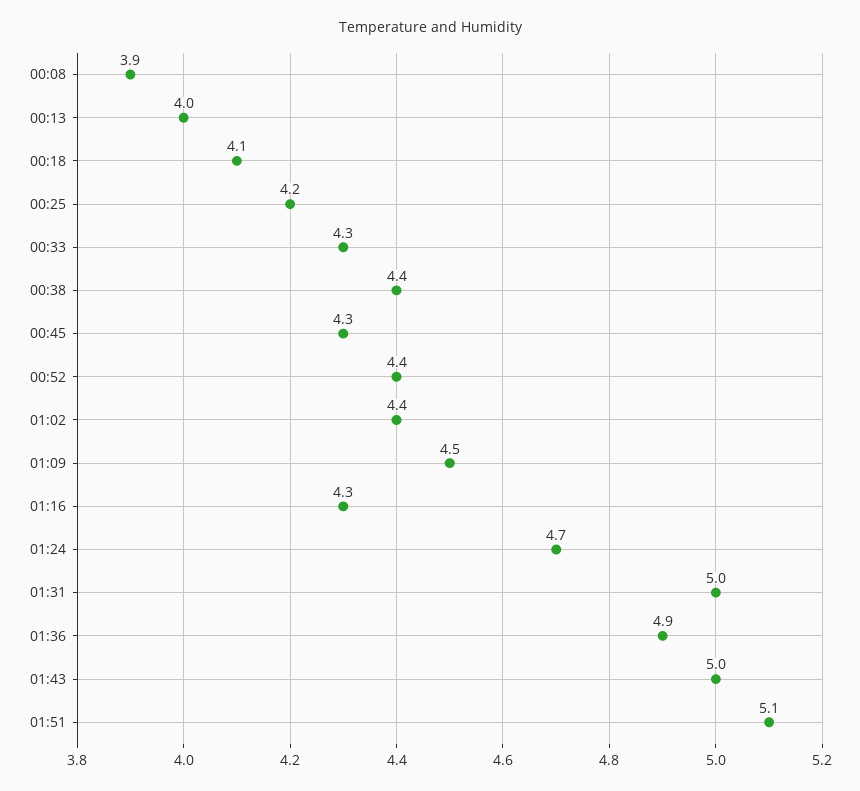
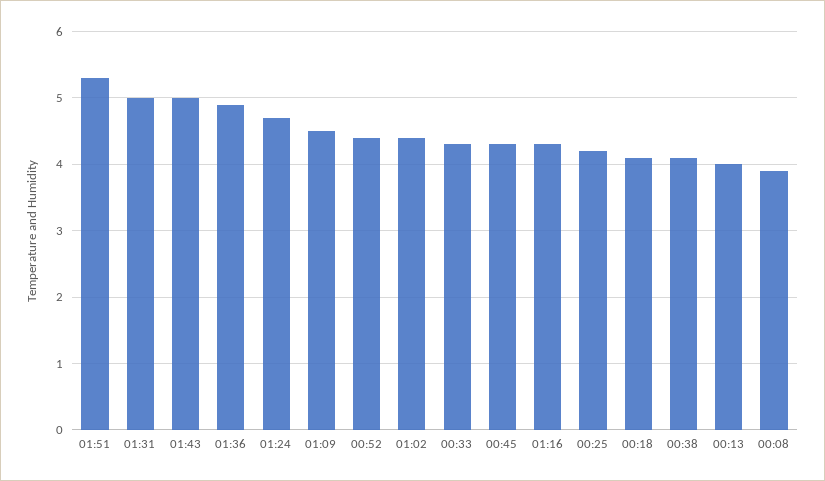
  {
    "00:08": 3.9,
    "00:13": 4,
    "00:18": 4.1,
    "00:25": 4.2,
    "00:33": 4.3,
-   "00:38": 4.4,
+   "00:38": 4.1,
    "00:45": 4.3,
    "00:52": 4.4,
    "01:02": 4.4,
    "01:09": 4.5,
    "01:16": 4.3,
    "01:24": 4.7,
    "01:31": 5,
    "01:36": 4.9,
    "01:43": 5,
-   "01:51": 5.1
+   "01:51": 5.3
  }

